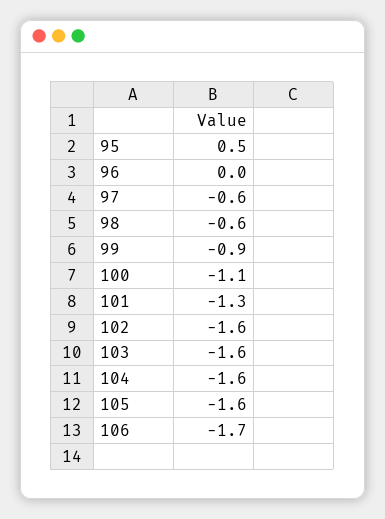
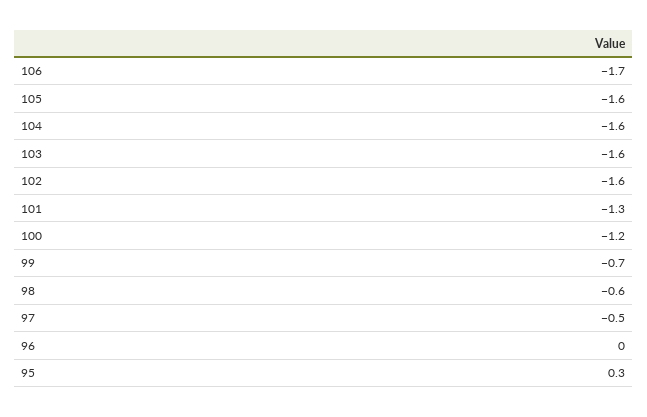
  {
-   "95": 0.5,
+   "95": 0.3,
    "96": 0,
-   "97": -0.6,
+   "97": -0.5,
    "98": -0.6,
-   "99": -0.9,
+   "99": -0.7,
-   "100": -1.1,
+   "100": -1.2,
    "101": -1.3,
    "102": -1.6,
    "103": -1.6,
    "104": -1.6,
    "105": -1.6,
    "106": -1.7
  }

